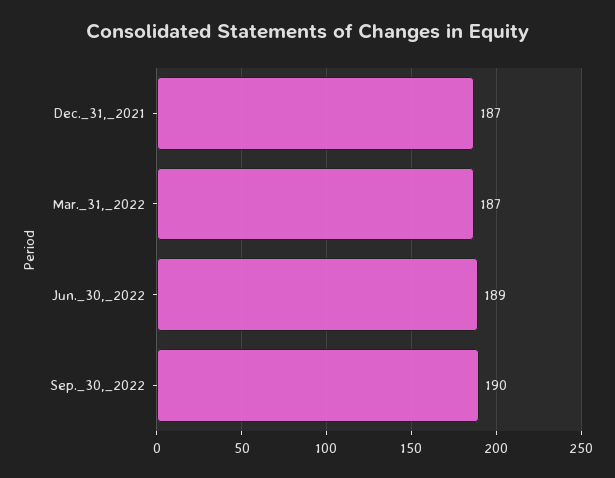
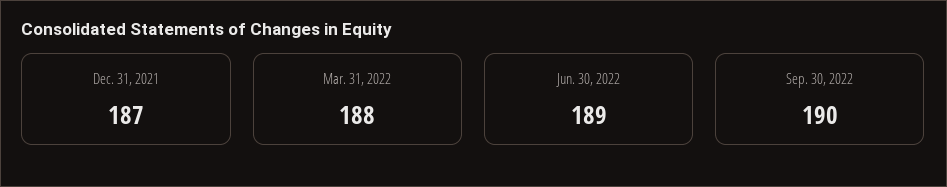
  {
    "Dec._31,_2021": 187,
-   "Mar._31,_2022": 187,
+   "Mar._31,_2022": 188,
    "Jun._30,_2022": 189,
    "Sep._30,_2022": 190
  }

